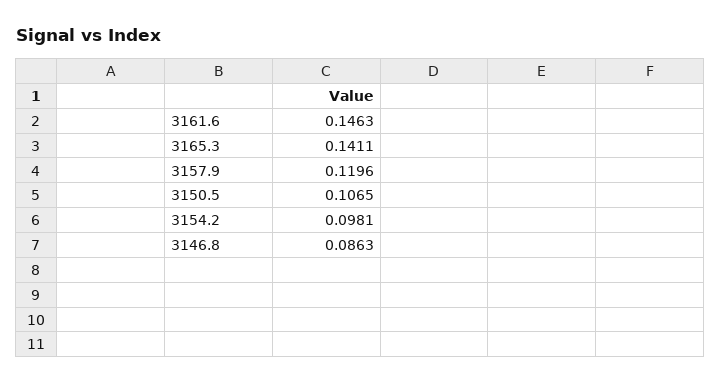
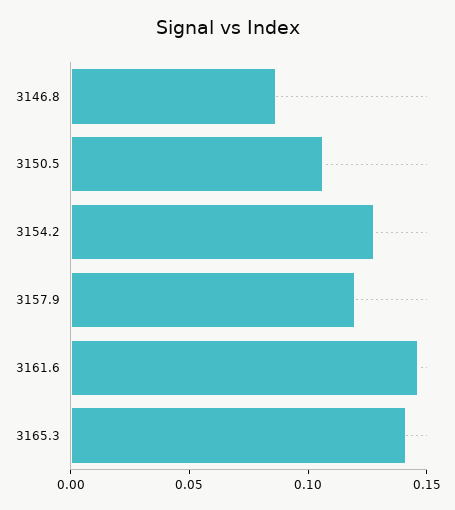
  {
    "3161.6": 0.1463,
    "3165.3": 0.1411,
    "3157.9": 0.1196,
    "3150.5": 0.1065,
-   "3154.2": 0.0981,
+   "3154.2": 0.13,
    "3146.8": 0.0863
  }

